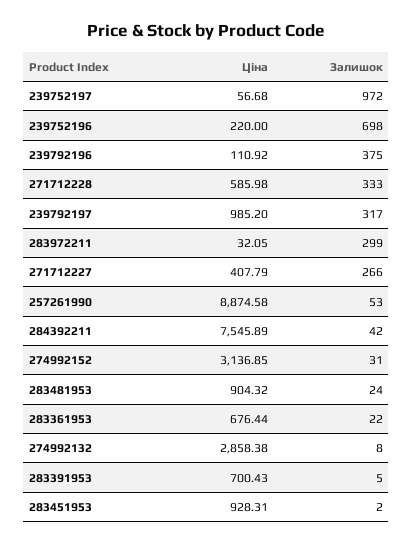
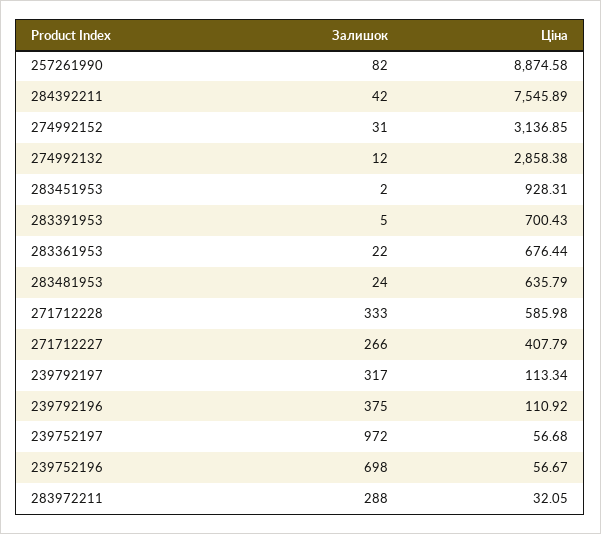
  {
    "Ціна": {
      "239752197": 56.68,
-     "239752196": 220,
+     "239752196": 56.67,
      "239792196": 110.92,
      "271712228": 585.98,
-     "239792197": 985.2,
+     "239792197": 113.34,
      "283972211": 32.05,
      "271712227": 407.79,
      "257261990": 8874.58,
      "284392211": 7545.89,
      "274992152": 3136.85,
-     "283481953": 904.32,
+     "283481953": 635.79,
      "283361953": 676.44,
      "274992132": 2858.38,
      "283391953": 700.43,
      "283451953": 928.31
    },
    "Залишок": {
      "239752197": 972,
      "239752196": 698,
      "239792196": 375,
      "271712228": 333,
      "239792197": 317,
-     "283972211": 299,
+     "283972211": 288,
      "271712227": 266,
-     "257261990": 53,
+     "257261990": 82,
      "284392211": 42,
      "274992152": 31,
      "283481953": 24,
      "283361953": 22,
-     "274992132": 8,
+     "274992132": 12,
      "283391953": 5,
      "283451953": 2
    }
  }

